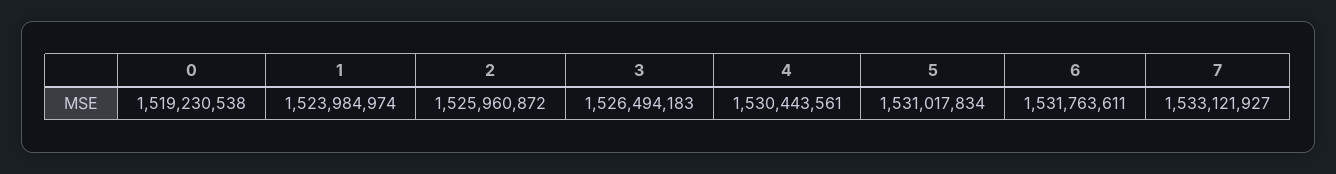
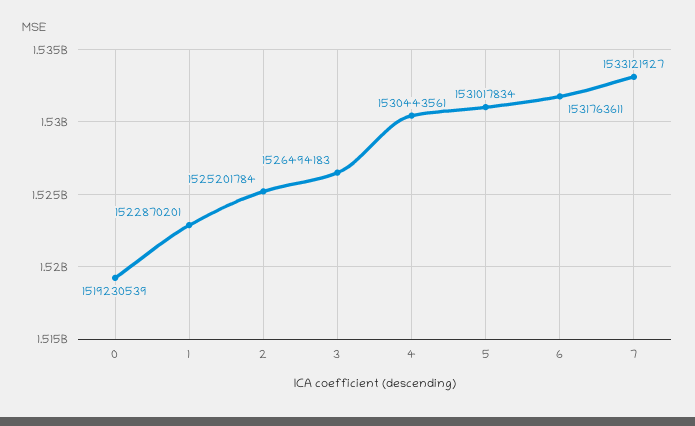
  {
-   "0": 1519230538,
+   "0": 1519230539,
-   "1": 1523984974,
+   "1": 1522870201,
-   "2": 1525960872,
+   "2": 1525201784,
    "3": 1526494183,
    "4": 1530443561,
    "5": 1531017834,
    "6": 1531763611,
    "7": 1533121927
  }

